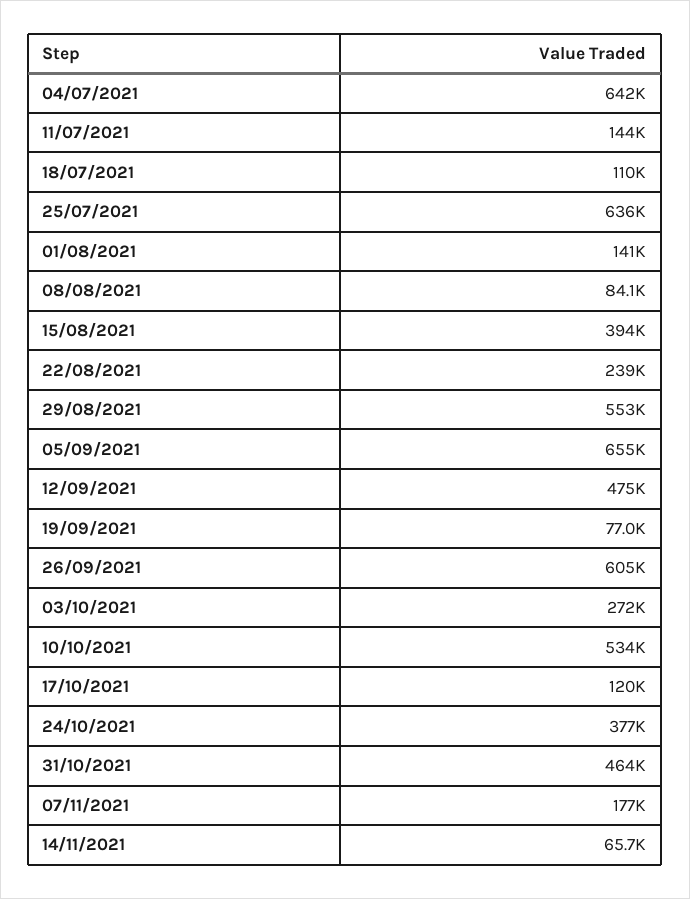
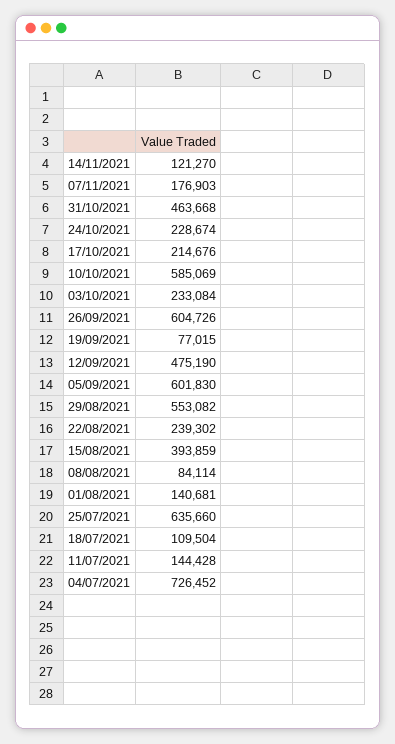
  {
-   "04/07/2021": 642000,
+   "04/07/2021": 726452,
    "11/07/2021": 144428,
    "18/07/2021": 109504,
    "25/07/2021": 635660,
    "01/08/2021": 140681,
    "08/08/2021": 84114,
    "15/08/2021": 393859,
    "22/08/2021": 239302,
    "29/08/2021": 553082,
-   "05/09/2021": 655000,
+   "05/09/2021": 601830,
    "12/09/2021": 475190,
    "19/09/2021": 77015,
    "26/09/2021": 604726,
-   "03/10/2021": 272000,
+   "03/10/2021": 233084,
-   "10/10/2021": 534000,
+   "10/10/2021": 585069,
-   "17/10/2021": 120000,
+   "17/10/2021": 214676,
-   "24/10/2021": 377000,
+   "24/10/2021": 228674,
    "31/10/2021": 463668,
    "07/11/2021": 176903,
-   "14/11/2021": 65700
+   "14/11/2021": 121270
  }

